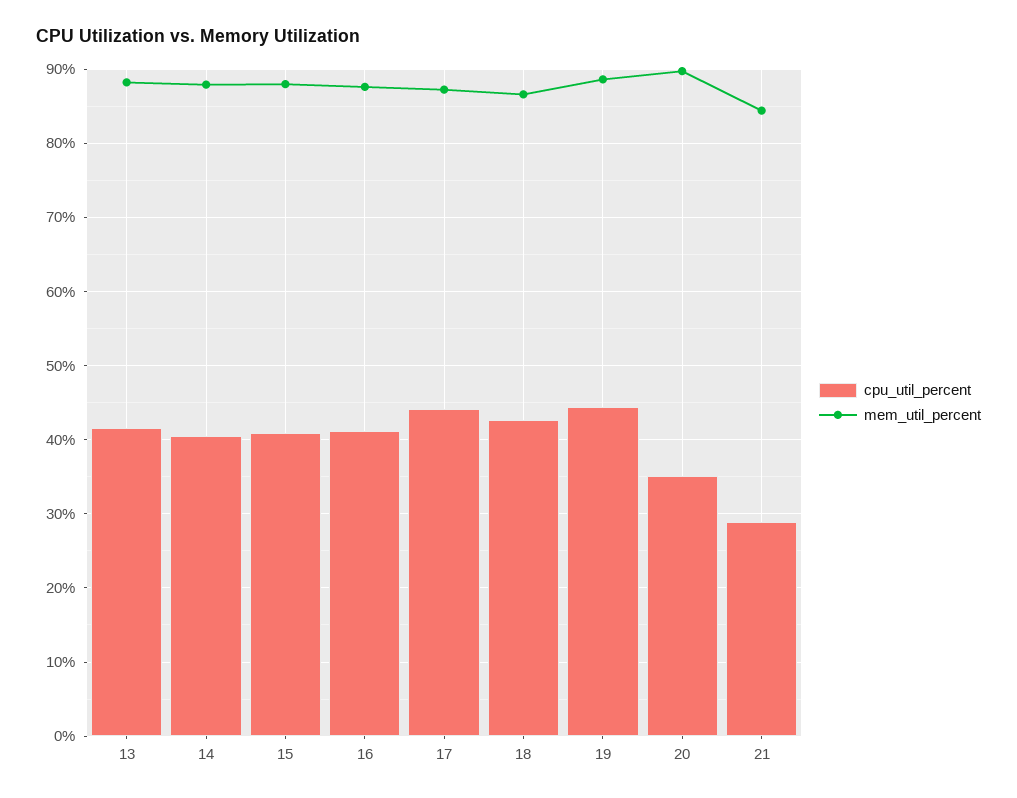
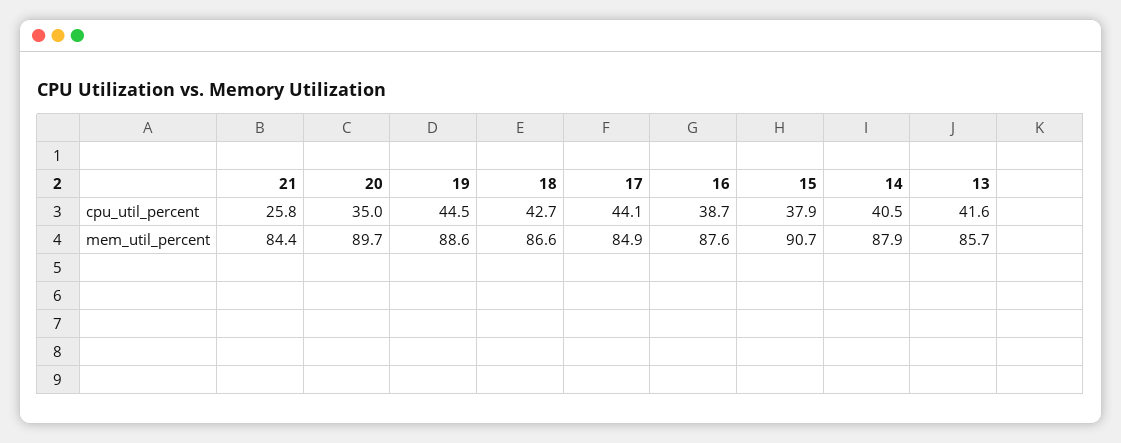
  {
    "cpu_util_percent": {
      "13": 41.6,
      "14": 40.5,
-     "15": 41,
+     "15": 37.9,
-     "16": 41,
+     "16": 38.7,
      "17": 44.1,
      "18": 42.7,
      "19": 44.5,
      "20": 35,
-     "21": 29
+     "21": 25.8
    },
    "mem_util_percent": {
-     "13": 88,
+     "13": 85.7,
      "14": 87.9,
-     "15": 88,
+     "15": 90.7,
      "16": 87.6,
-     "17": 87,
+     "17": 84.9,
      "18": 86.6,
      "19": 88.6,
      "20": 89.7,
      "21": 84.4
    }
  }

